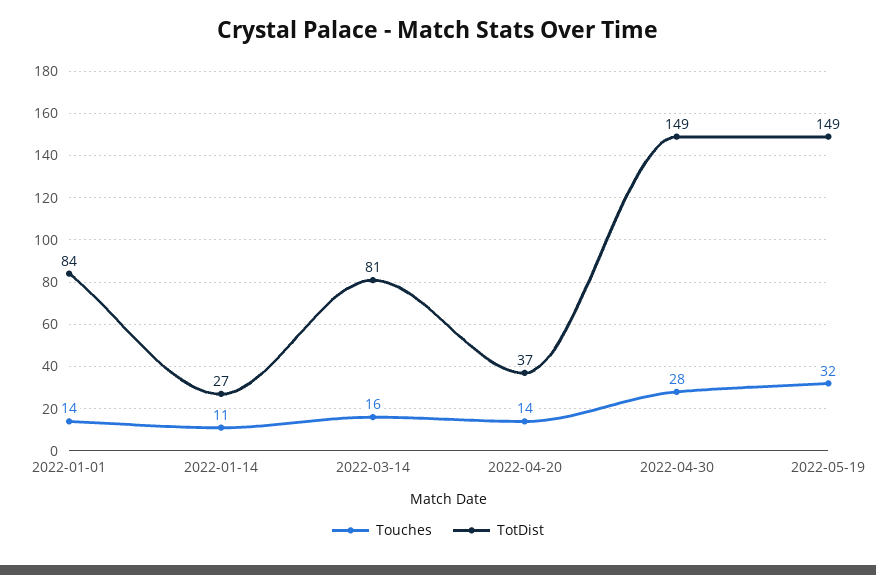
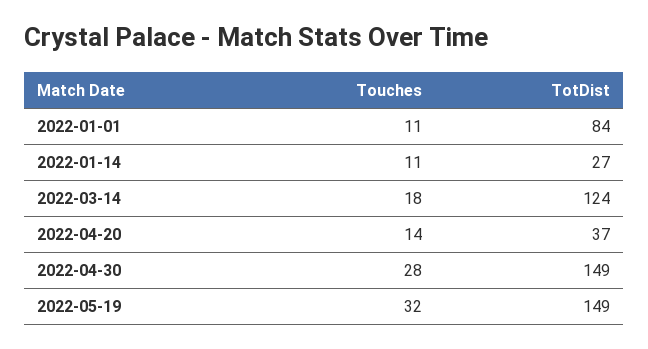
  {
    "Touches": {
-     "2022-01-01": 14,
+     "2022-01-01": 11,
      "2022-01-14": 11,
-     "2022-03-14": 16,
+     "2022-03-14": 18,
      "2022-04-20": 14,
      "2022-04-30": 28,
      "2022-05-19": 32
    },
    "TotDist": {
      "2022-01-01": 84,
      "2022-01-14": 27,
-     "2022-03-14": 81,
+     "2022-03-14": 124,
      "2022-04-20": 37,
      "2022-04-30": 149,
      "2022-05-19": 149
    }
  }

